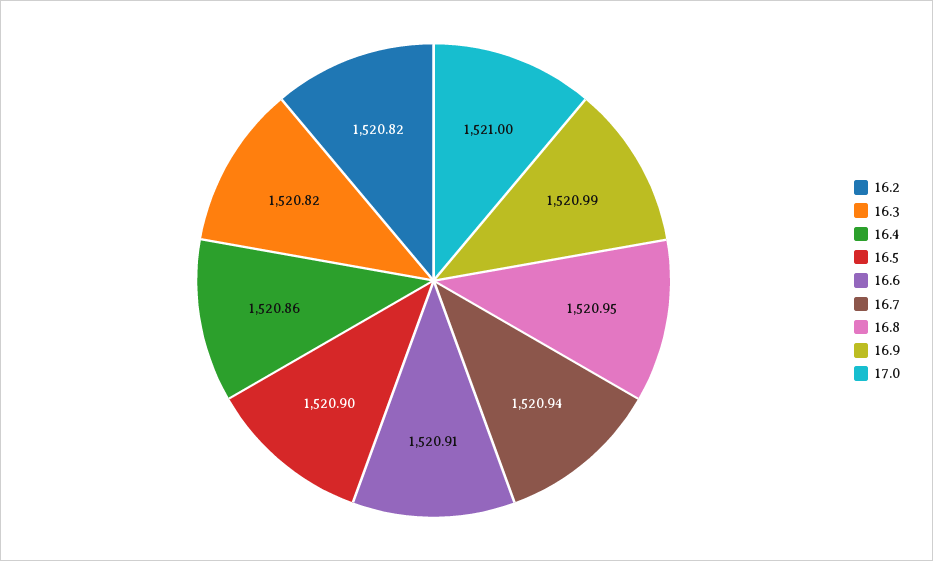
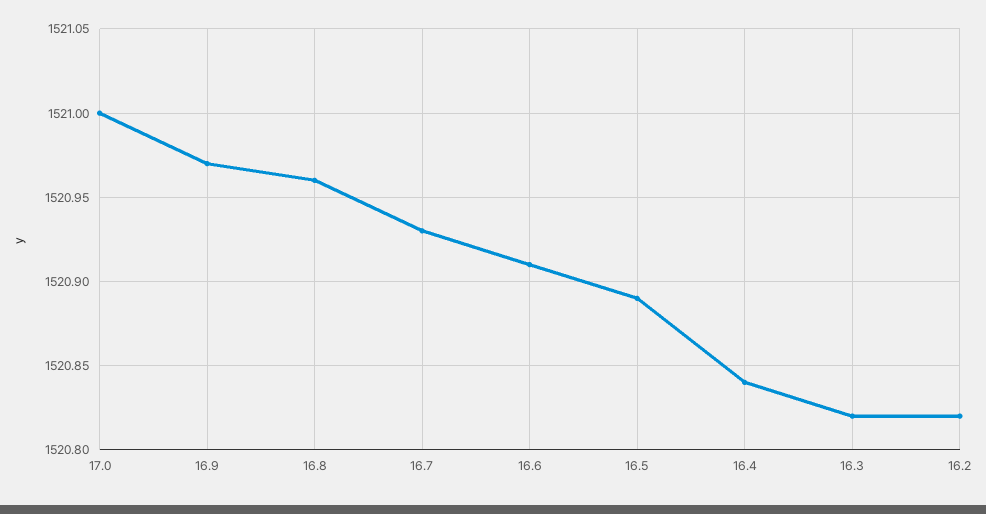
  {
    "16.2": 1520.82,
    "16.3": 1520.82,
-   "16.4": 1520.86,
+   "16.4": 1520.84,
-   "16.5": 1520.9,
+   "16.5": 1520.89,
    "16.6": 1520.91,
-   "16.7": 1520.94,
+   "16.7": 1520.93,
-   "16.8": 1520.95,
+   "16.8": 1520.96,
-   "16.9": 1520.99,
+   "16.9": 1520.97,
    "17.0": 1521
  }

